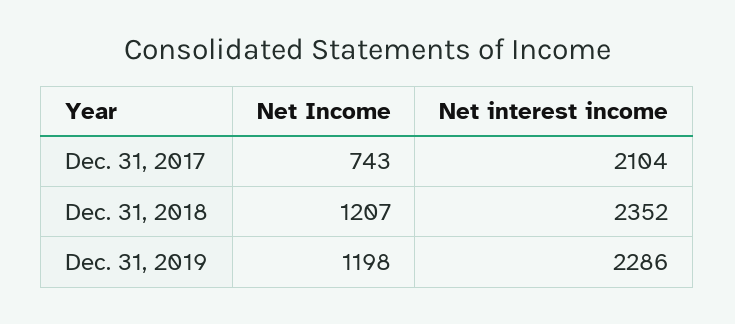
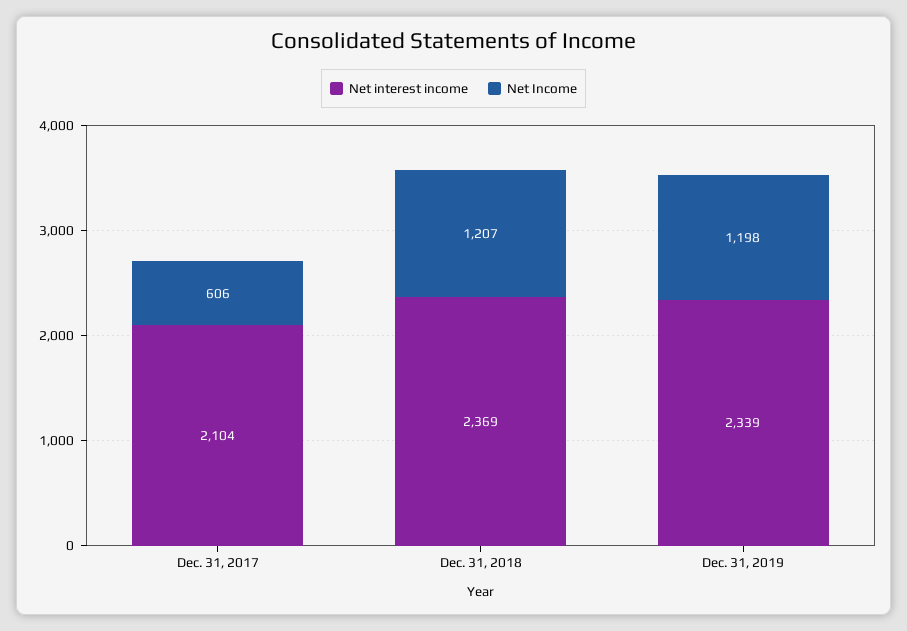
  {
    "Net Income": {
-     "Dec. 31, 2017": 743,
+     "Dec. 31, 2017": 606,
      "Dec. 31, 2018": 1207,
      "Dec. 31, 2019": 1198
    },
    "Net interest income": {
      "Dec. 31, 2017": 2104,
-     "Dec. 31, 2018": 2352,
+     "Dec. 31, 2018": 2369,
-     "Dec. 31, 2019": 2286
+     "Dec. 31, 2019": 2339
    }
  }

